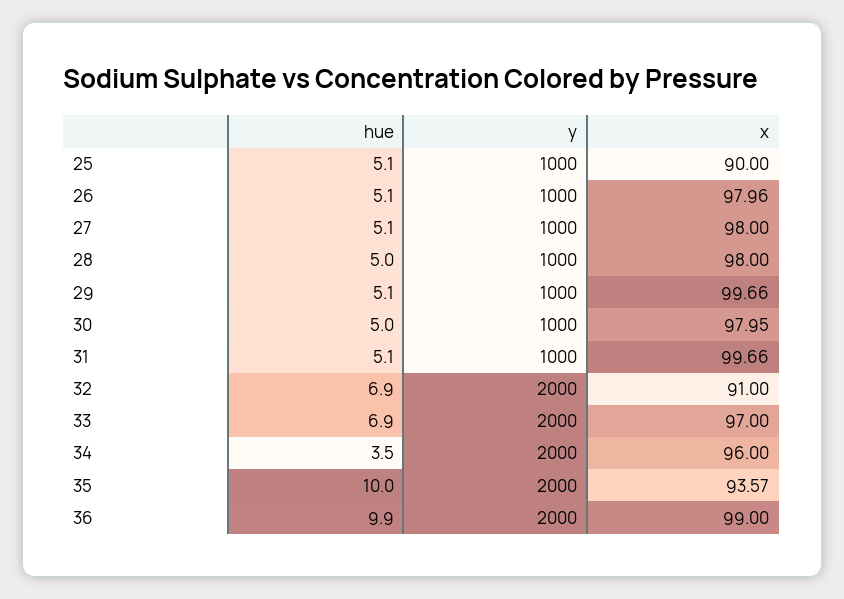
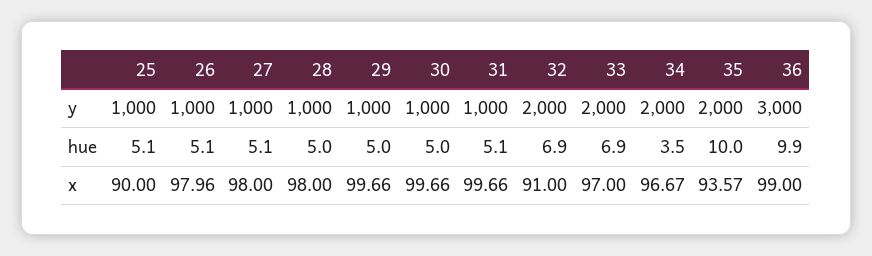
  {
    "hue": {
      "25": 5.1,
      "26": 5.1,
      "27": 5.1,
      "28": 5,
-     "29": 5.1,
+     "29": 5,
      "30": 5,
      "31": 5.1,
      "32": 6.9,
      "33": 6.9,
      "34": 3.5,
      "35": 10,
      "36": 9.9
    },
    "y": {
      "25": 1000,
      "26": 1000,
      "27": 1000,
      "28": 1000,
      "29": 1000,
      "30": 1000,
      "31": 1000,
      "32": 2000,
      "33": 2000,
      "34": 2000,
      "35": 2000,
-     "36": 2000
+     "36": 3000
    },
    "x": {
      "25": 90,
      "26": 97.96,
      "27": 98,
      "28": 98,
      "29": 99.66,
-     "30": 97.95,
+     "30": 99.66,
      "31": 99.66,
      "32": 91,
      "33": 97,
-     "34": 96,
+     "34": 96.67,
      "35": 93.57,
      "36": 99
    }
  }

